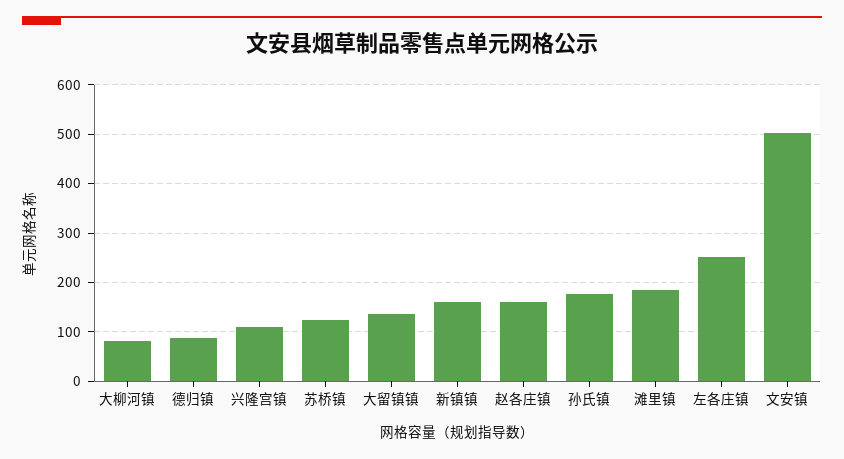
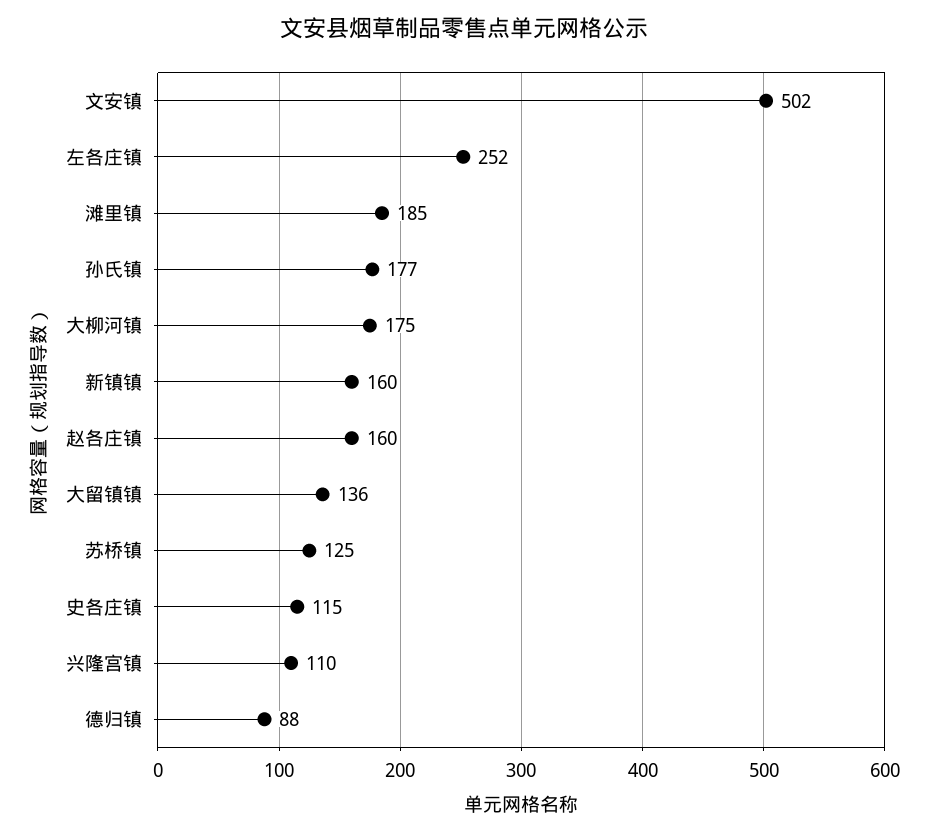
  {
-   "大柳河镇": 80,
+   "大柳河镇": 175,
    "德归镇": 88,
    "兴隆宫镇": 110,
    "苏桥镇": 125,
    "大留镇镇": 136,
    "新镇镇": 160,
    "赵各庄镇": 160,
    "孙氏镇": 177,
    "滩里镇": 185,
    "左各庄镇": 252,
-   "文安镇": 502
+   "文安镇": 502,
+   "史各庄镇": 115
  }

